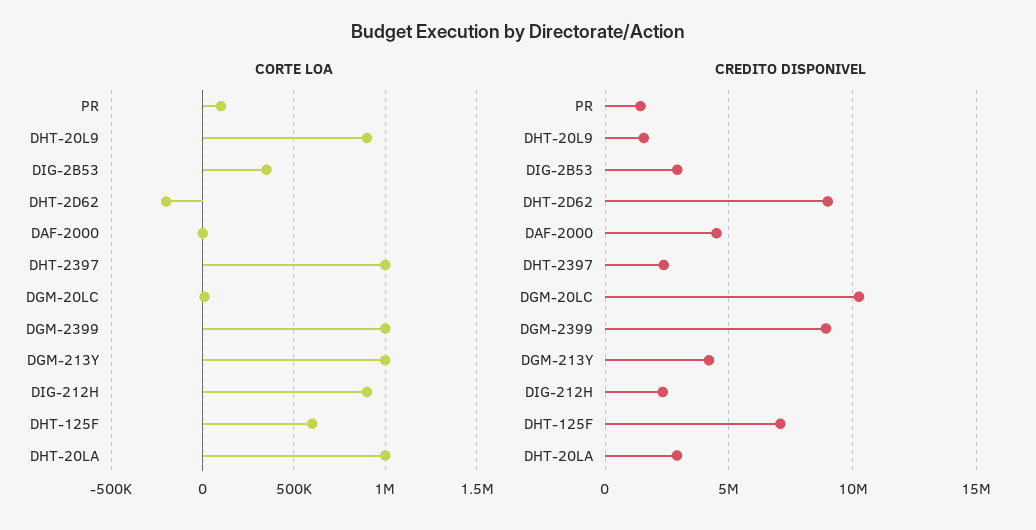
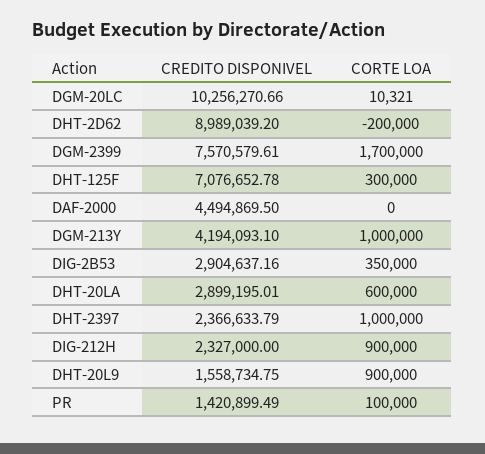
  {
    "CORTE LOA": {
      "PR": 100000,
      "DHT-20L9": 900000,
      "DIG-2B53": 350000,
      "DHT-2D62": -200000,
      "DAF-2000": 0,
      "DHT-2397": 1000000,
      "DGM-20LC": 10321,
-     "DGM-2399": 1000000,
+     "DGM-2399": 1700000,
      "DGM-213Y": 1000000,
      "DIG-212H": 900000,
-     "DHT-125F": 600000,
+     "DHT-125F": 300000,
-     "DHT-20LA": 1000000
+     "DHT-20LA": 600000
    },
    "CREDITO DISPONIVEL": {
      "PR": 1420899.49,
      "DHT-20L9": 1558734.75,
      "DIG-2B53": 2904637.16,
      "DHT-2D62": 8989039.2,
      "DAF-2000": 4494869.5,
      "DHT-2397": 2366633.79,
      "DGM-20LC": 10256270.66,
-     "DGM-2399": 9000000,
+     "DGM-2399": 7570579.61,
      "DGM-213Y": 4194093.1,
      "DIG-212H": 2327000,
      "DHT-125F": 7076652.78,
      "DHT-20LA": 2899195.01
    }
  }

